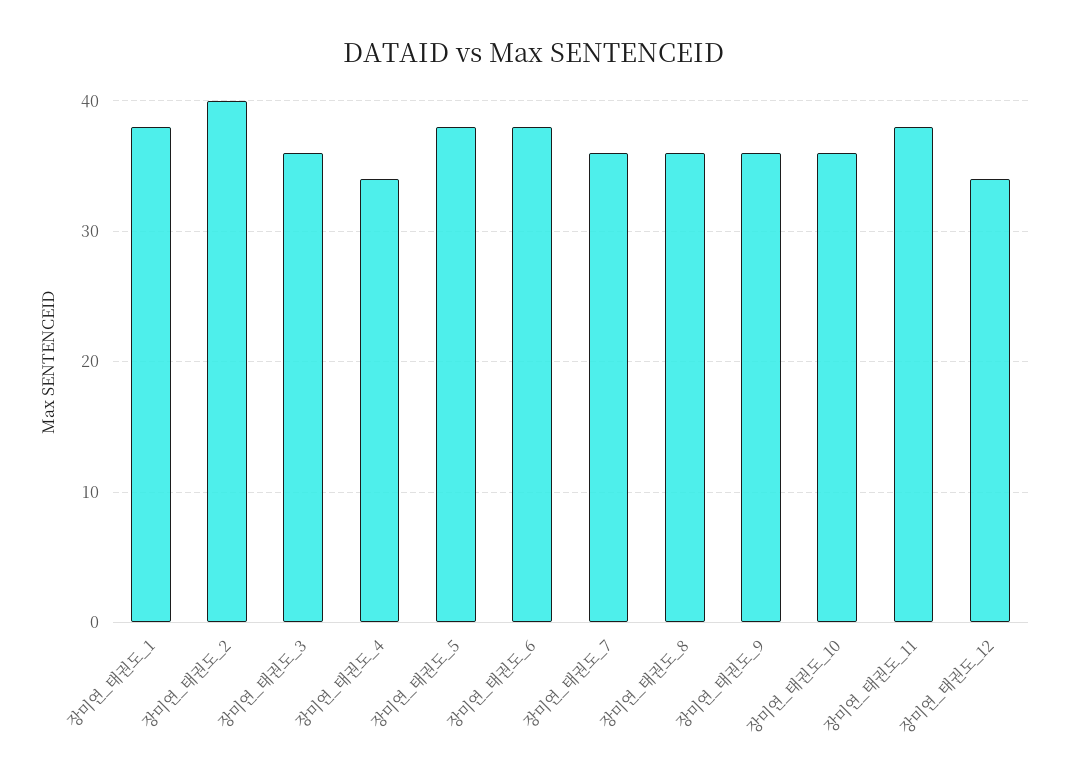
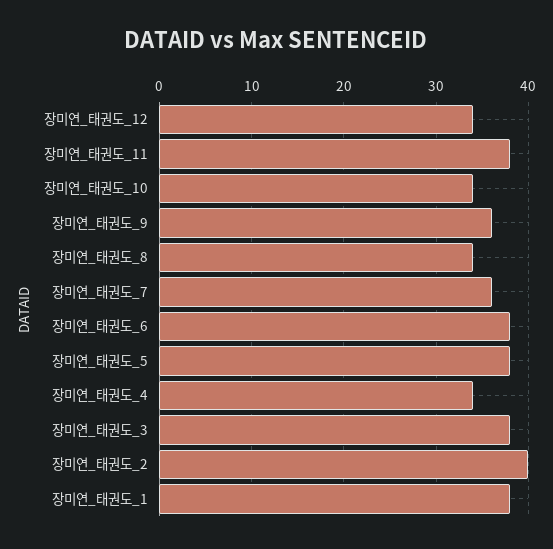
  {
    "장미연_태권도_1": 38,
    "장미연_태권도_2": 40,
-   "장미연_태권도_3": 36,
+   "장미연_태권도_3": 38,
    "장미연_태권도_4": 34,
    "장미연_태권도_5": 38,
    "장미연_태권도_6": 38,
    "장미연_태권도_7": 36,
-   "장미연_태권도_8": 36,
+   "장미연_태권도_8": 34,
    "장미연_태권도_9": 36,
-   "장미연_태권도_10": 36,
+   "장미연_태권도_10": 34,
    "장미연_태권도_11": 38,
    "장미연_태권도_12": 34
  }

